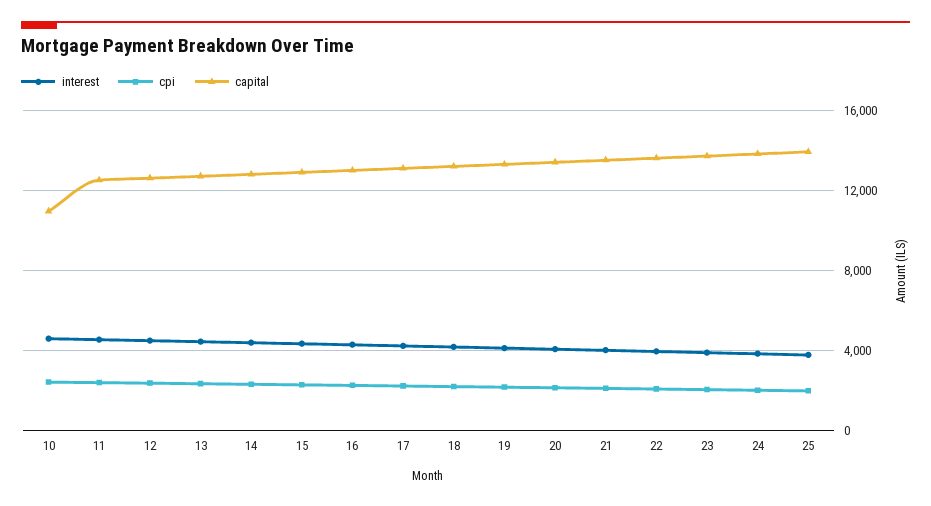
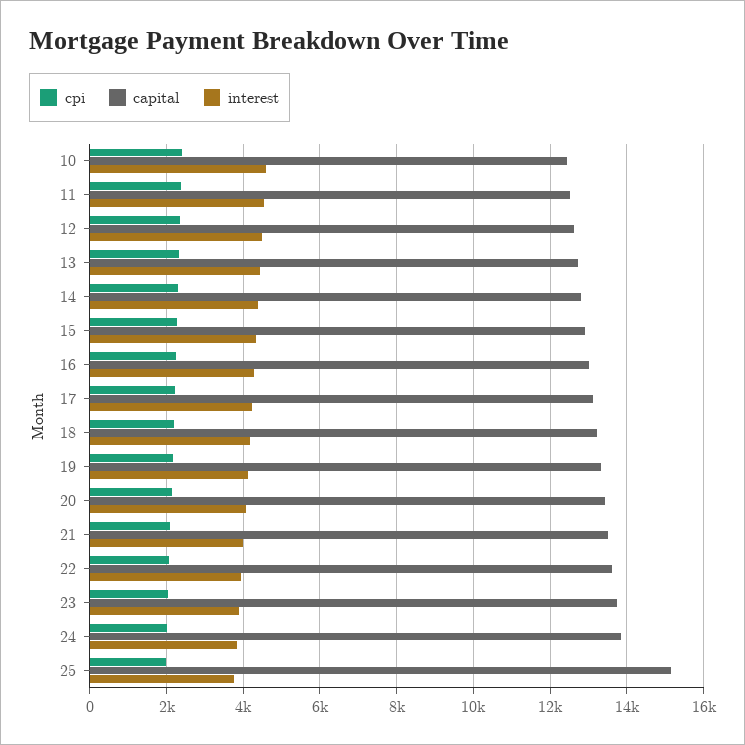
  {
    "interest": {
      "10": 4600,
      "11": 4600,
      "12": 4400,
      "13": 4400,
      "14": 4400,
      "15": 4400,
      "16": 4200,
      "17": 4200,
      "18": 4200,
      "19": 4200,
      "20": 4000,
      "21": 4000,
      "22": 4000,
      "23": 3800,
      "24": 3800,
      "25": 3800
    },
    "cpi": {
      "10": 2400,
      "11": 2400,
      "12": 2400,
      "13": 2400,
      "14": 2400,
      "15": 2200,
      "16": 2200,
      "17": 2200,
      "18": 2200,
      "19": 2200,
      "20": 2200,
      "21": 2000,
      "22": 2000,
      "23": 2000,
      "24": 2000,
      "25": 2000
    },
    "capital": {
-     "10": 11000,
+     "10": 12400,
      "11": 12600,
      "12": 12600,
      "13": 12800,
      "14": 12800,
      "15": 13000,
      "16": 13000,
      "17": 13200,
      "18": 13200,
      "19": 13400,
      "20": 13400,
      "21": 13600,
      "22": 13600,
      "23": 13800,
      "24": 13800,
-     "25": 14000
+     "25": 15200
    }
  }

